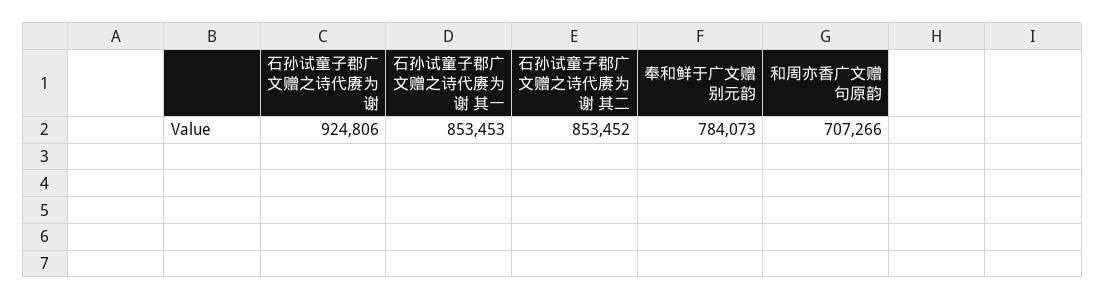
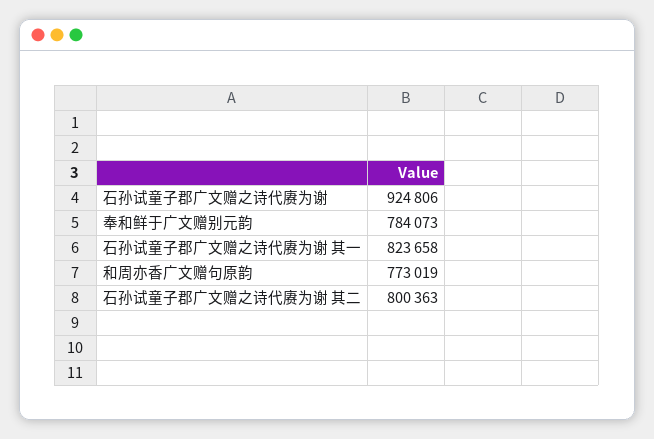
  {
    "石孙试童子郡广文赠之诗代赓为谢": 924806,
-   "石孙试童子郡广文赠之诗代赓为谢 其一": 853453,
+   "石孙试童子郡广文赠之诗代赓为谢 其一": 823658,
-   "石孙试童子郡广文赠之诗代赓为谢 其二": 853452,
+   "石孙试童子郡广文赠之诗代赓为谢 其二": 800363,
    "奉和鲜于广文赠别元韵": 784073,
-   "和周亦香广文赠句原韵": 707266
+   "和周亦香广文赠句原韵": 773019
  }

